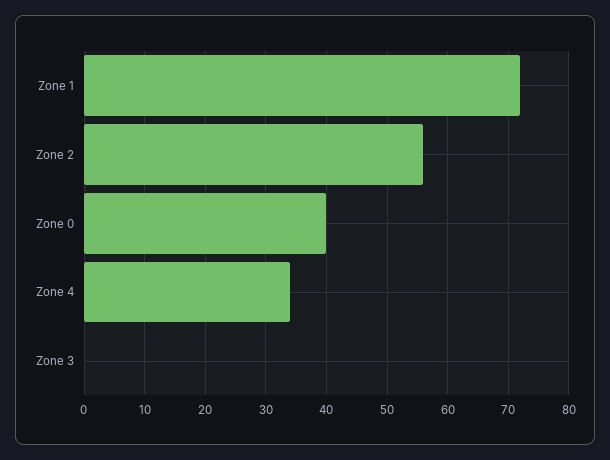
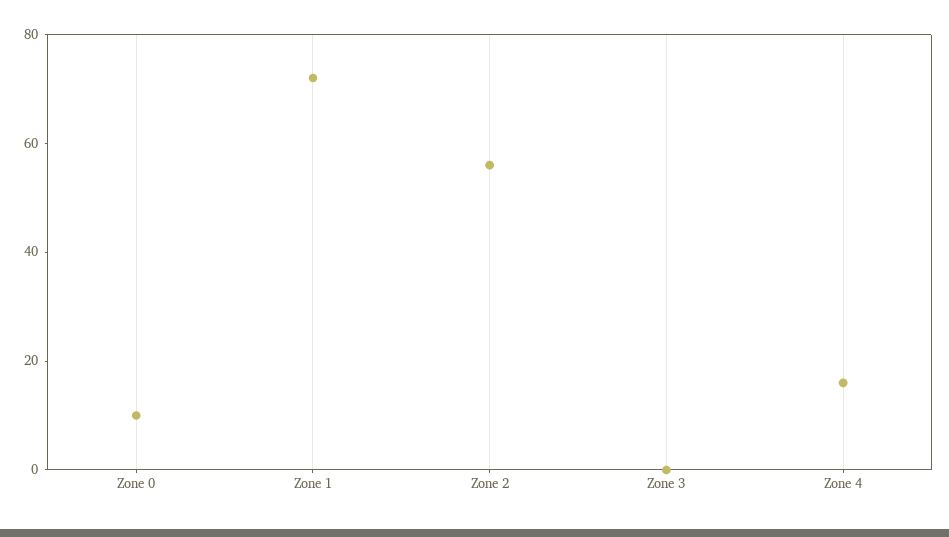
  {
    "Zone 1": 72,
    "Zone 2": 56,
-   "Zone 0": 40,
+   "Zone 0": 10,
-   "Zone 4": 34,
+   "Zone 4": 15,
    "Zone 3": 0
  }

